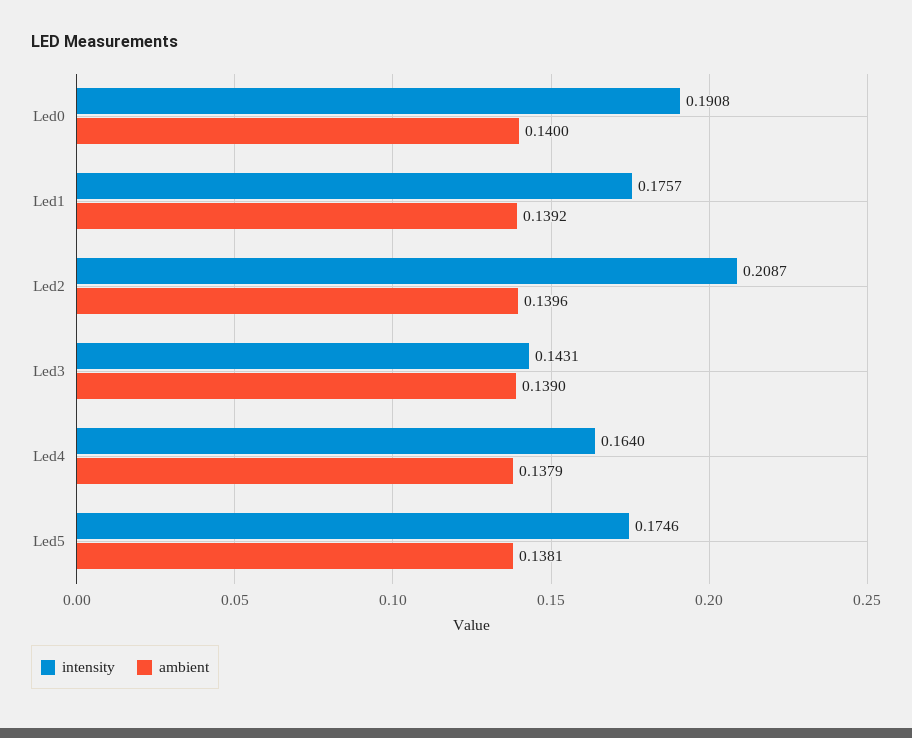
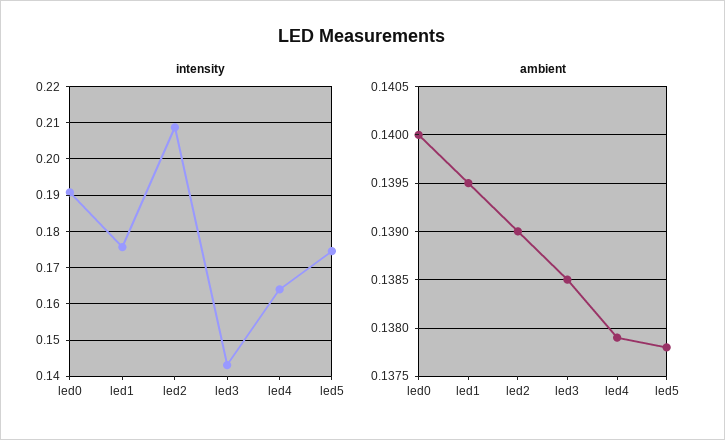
  {
    "intensity": {
      "Led0": 0.1908,
      "Led1": 0.1757,
      "Led2": 0.2087,
      "Led3": 0.1431,
      "Led4": 0.164,
      "Led5": 0.1746
    },
    "ambient": {
      "Led0": 0.14,
-     "Led1": 0.1392,
+     "Led1": 0.1395,
-     "Led2": 0.1396,
+     "Led2": 0.139,
-     "Led3": 0.139,
+     "Led3": 0.1385,
      "Led4": 0.1379,
-     "Led5": 0.1381
+     "Led5": 0.1378
    }
  }

